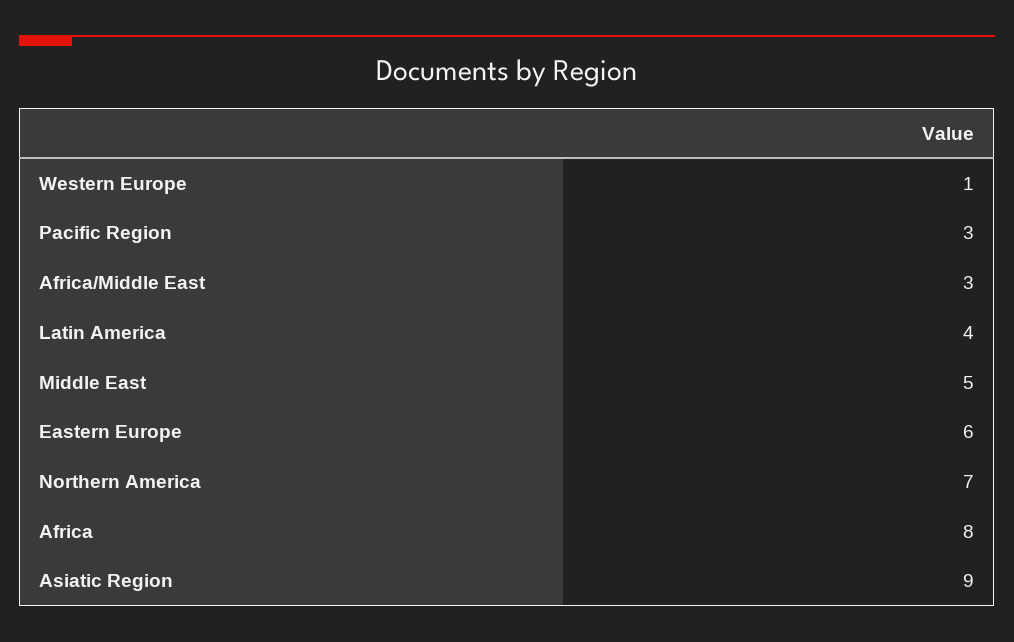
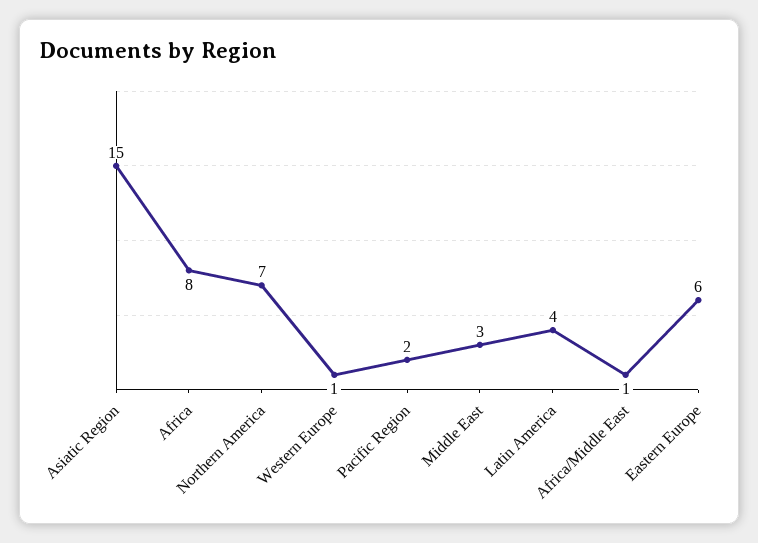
  {
    "Western Europe": 1,
-   "Pacific Region": 3,
+   "Pacific Region": 2,
-   "Africa/Middle East": 3,
+   "Africa/Middle East": 1,
    "Latin America": 4,
-   "Middle East": 5,
+   "Middle East": 3,
    "Eastern Europe": 6,
    "Northern America": 7,
    "Africa": 8,
-   "Asiatic Region": 9
+   "Asiatic Region": 15
  }

